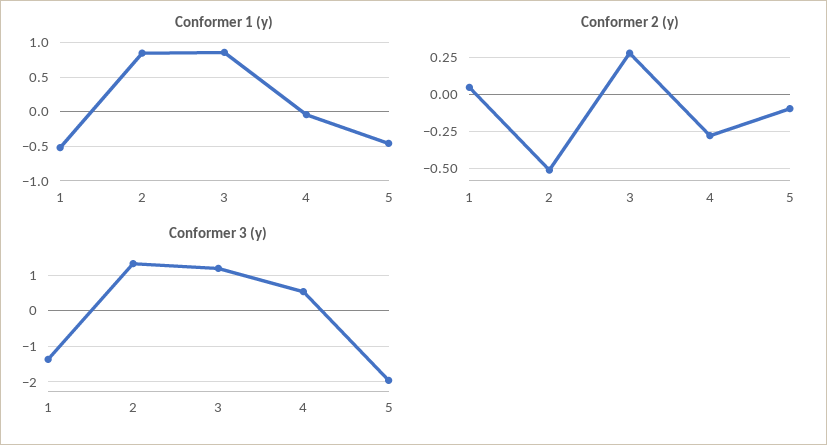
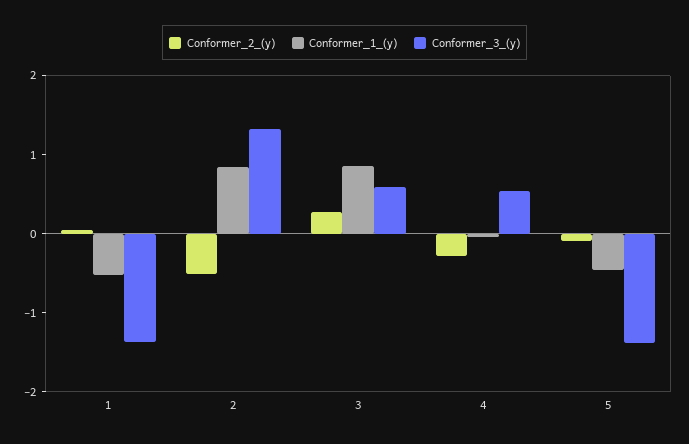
  {
    "Conformer 1 (y)": {
      "1": -0.5,
      "2": 0.8,
      "3": 0.9,
      "4": 0,
      "5": -0.5
    },
    "Conformer 2 (y)": {
      "1": 0.05,
      "2": -0.5,
      "3": 0.3,
      "4": -0.3,
      "5": -0.1
    },
    "Conformer 3 (y)": {
      "1": -1.4,
      "2": 1.4,
-     "3": 1.2,
+     "3": 0.6,
      "4": 0.6,
-     "5": -2
+     "5": -1.4
    }
  }

